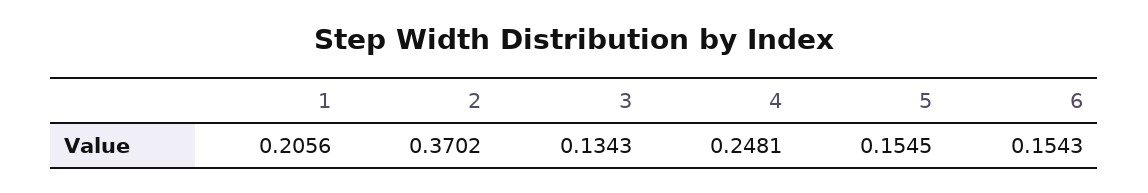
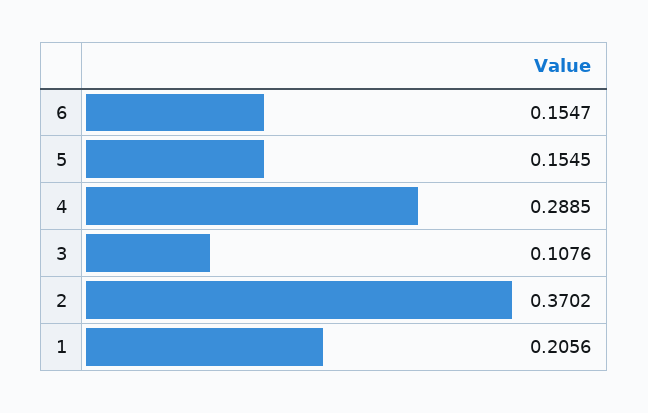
  {
    "1": 0.2056,
    "2": 0.3702,
-   "3": 0.1343,
+   "3": 0.1076,
-   "4": 0.2481,
+   "4": 0.2885,
    "5": 0.1545,
-   "6": 0.1543
+   "6": 0.1547
  }

